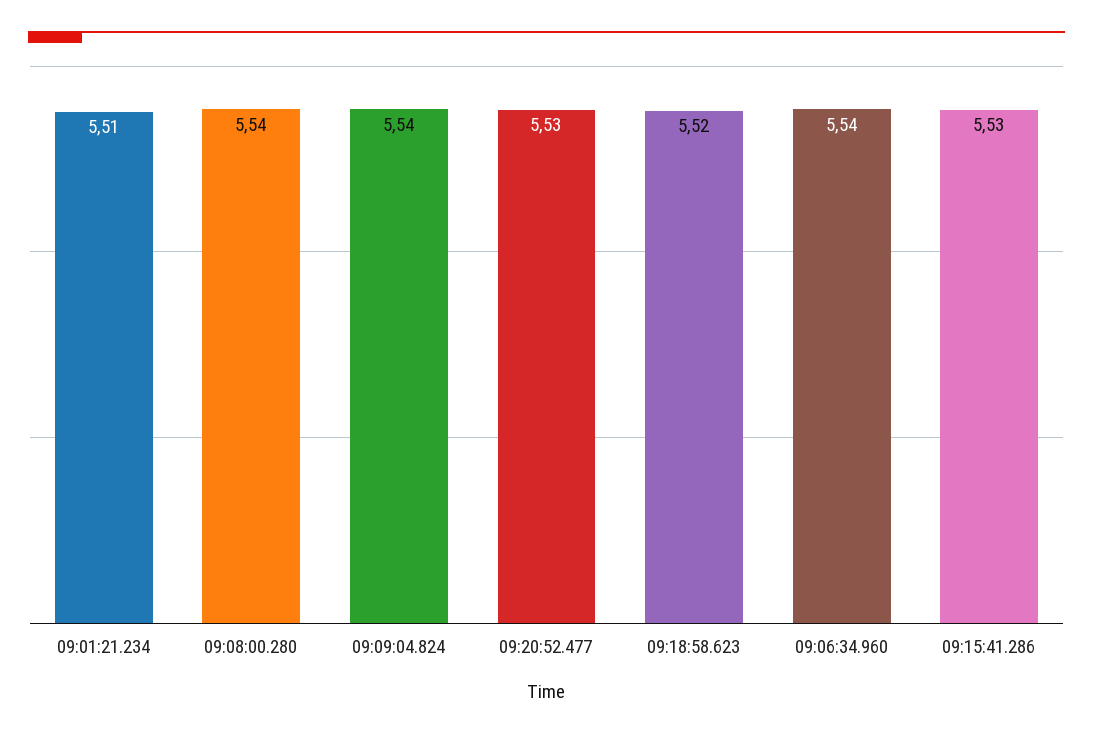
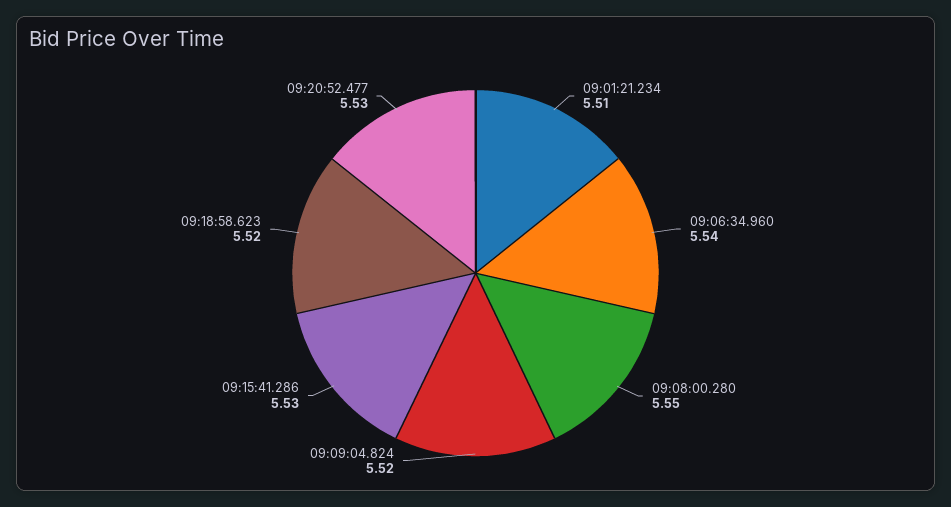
  {
    "09:01:21.234": 5.51,
-   "09:08:00.280": 5.54,
+   "09:08:00.280": 5.55,
-   "09:09:04.824": 5.54,
+   "09:09:04.824": 5.52,
    "09:20:52.477": 5.53,
    "09:18:58.623": 5.52,
    "09:06:34.960": 5.54,
    "09:15:41.286": 5.53
  }

